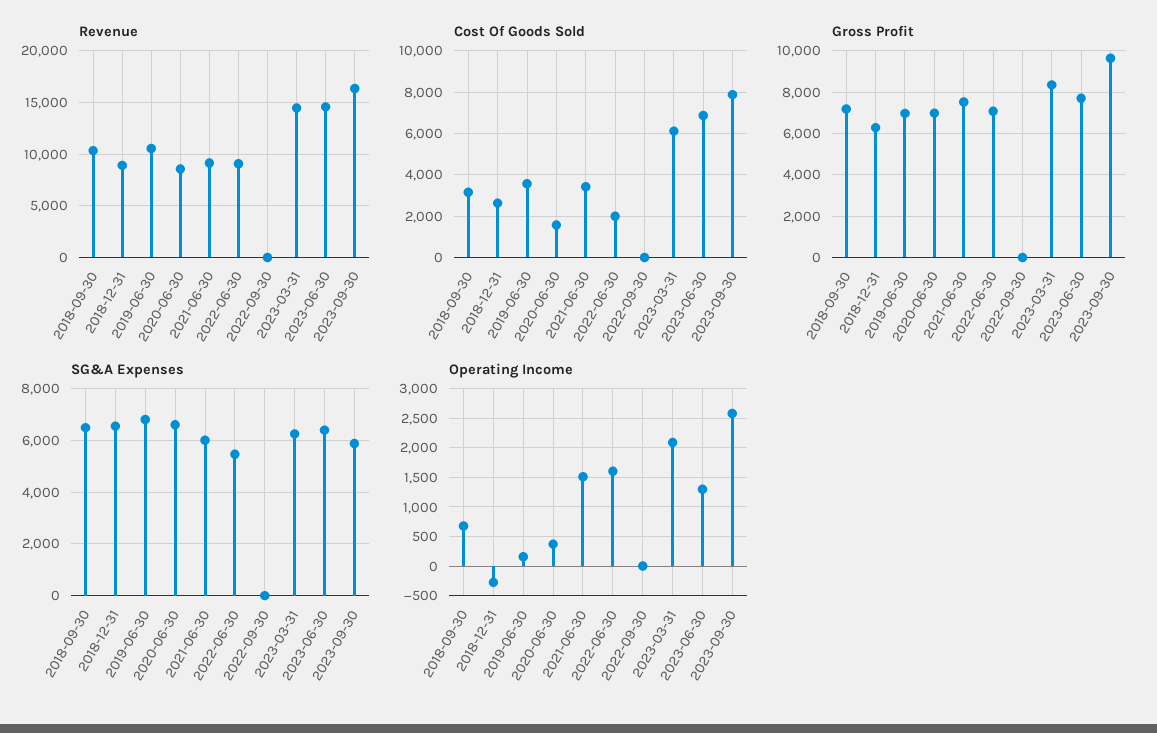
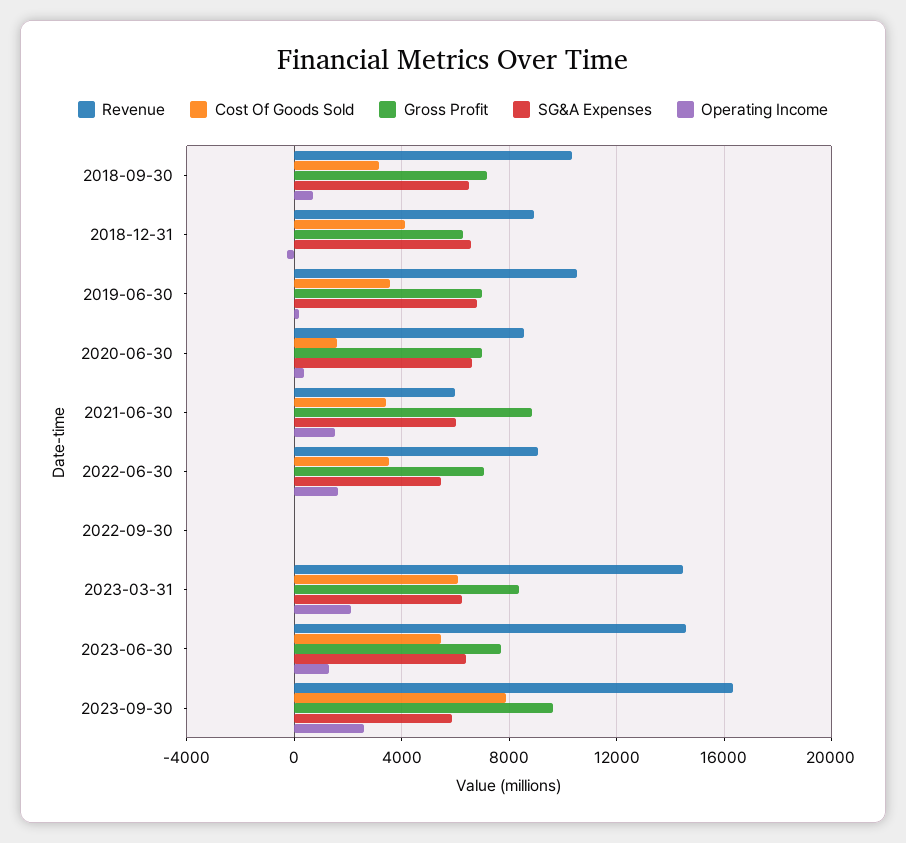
  {
    "Revenue": {
      "2018-09-30": 10500,
      "2018-12-31": 9000,
      "2019-06-30": 10500,
      "2020-06-30": 8500,
-     "2021-06-30": 9000,
+     "2021-06-30": 6000,
      "2022-06-30": 9000,
      "2022-09-30": 0,
      "2023-03-31": 14500,
      "2023-06-30": 14500,
      "2023-09-30": 16500
    },
    "Cost Of Goods Sold": {
      "2018-09-30": 3000,
-     "2018-12-31": 2500,
+     "2018-12-31": 4000,
      "2019-06-30": 3500,
      "2020-06-30": 1500,
      "2021-06-30": 3500,
-     "2022-06-30": 2000,
+     "2022-06-30": 3500,
      "2022-09-30": 0,
      "2023-03-31": 6000,
-     "2023-06-30": 7000,
+     "2023-06-30": 5500,
      "2023-09-30": 8000
    },
    "Gross Profit": {
      "2018-09-30": 7000,
      "2018-12-31": 6500,
      "2019-06-30": 7000,
      "2020-06-30": 7000,
-     "2021-06-30": 7500,
+     "2021-06-30": 9000,
      "2022-06-30": 7000,
      "2022-09-30": 0,
      "2023-03-31": 8500,
      "2023-06-30": 7500,
      "2023-09-30": 9500
    },
    "SG&A Expenses": {
      "2018-09-30": 6500,
      "2018-12-31": 6500,
      "2019-06-30": 6750,
      "2020-06-30": 6500,
      "2021-06-30": 6000,
      "2022-06-30": 5500,
      "2022-09-30": 0,
      "2023-03-31": 6250,
      "2023-06-30": 6500,
      "2023-09-30": 6000
    },
    "Operating Income": {
      "2018-09-30": 750,
      "2018-12-31": -250,
      "2019-06-30": 250,
      "2020-06-30": 250,
      "2021-06-30": 1500,
      "2022-06-30": 1500,
      "2022-09-30": 0,
      "2023-03-31": 2000,
      "2023-06-30": 1250,
      "2023-09-30": 2500
    }
  }

